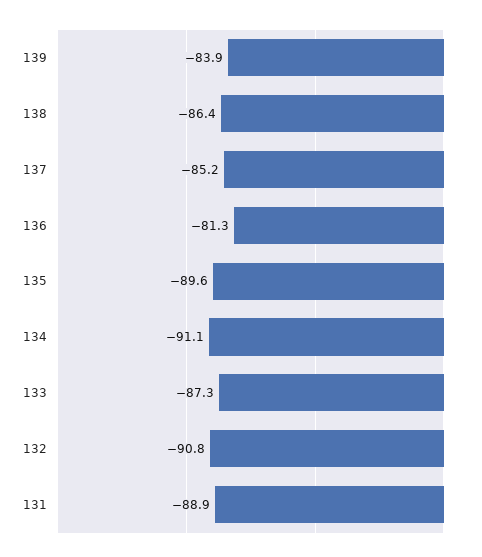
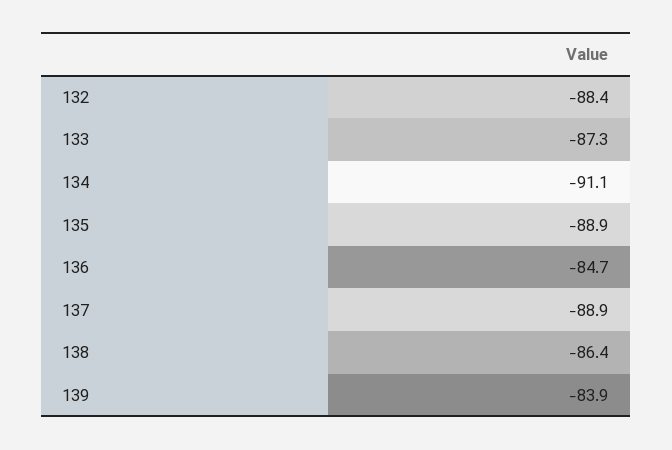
  {
    "139": -83.9,
    "138": -86.4,
-   "137": -85.2,
+   "137": -88.9,
-   "136": -81.3,
+   "136": -84.7,
-   "135": -89.6,
+   "135": -88.9,
    "134": -91.1,
    "133": -87.3,
-   "132": -90.8,
+   "132": -88.4
-   "131": -88.9
  }

